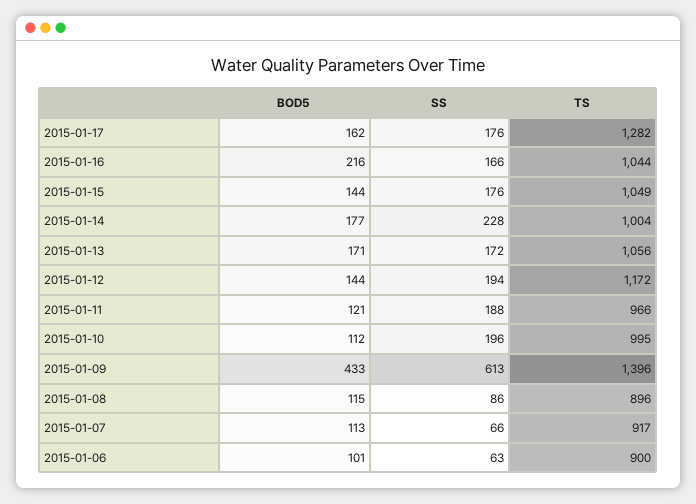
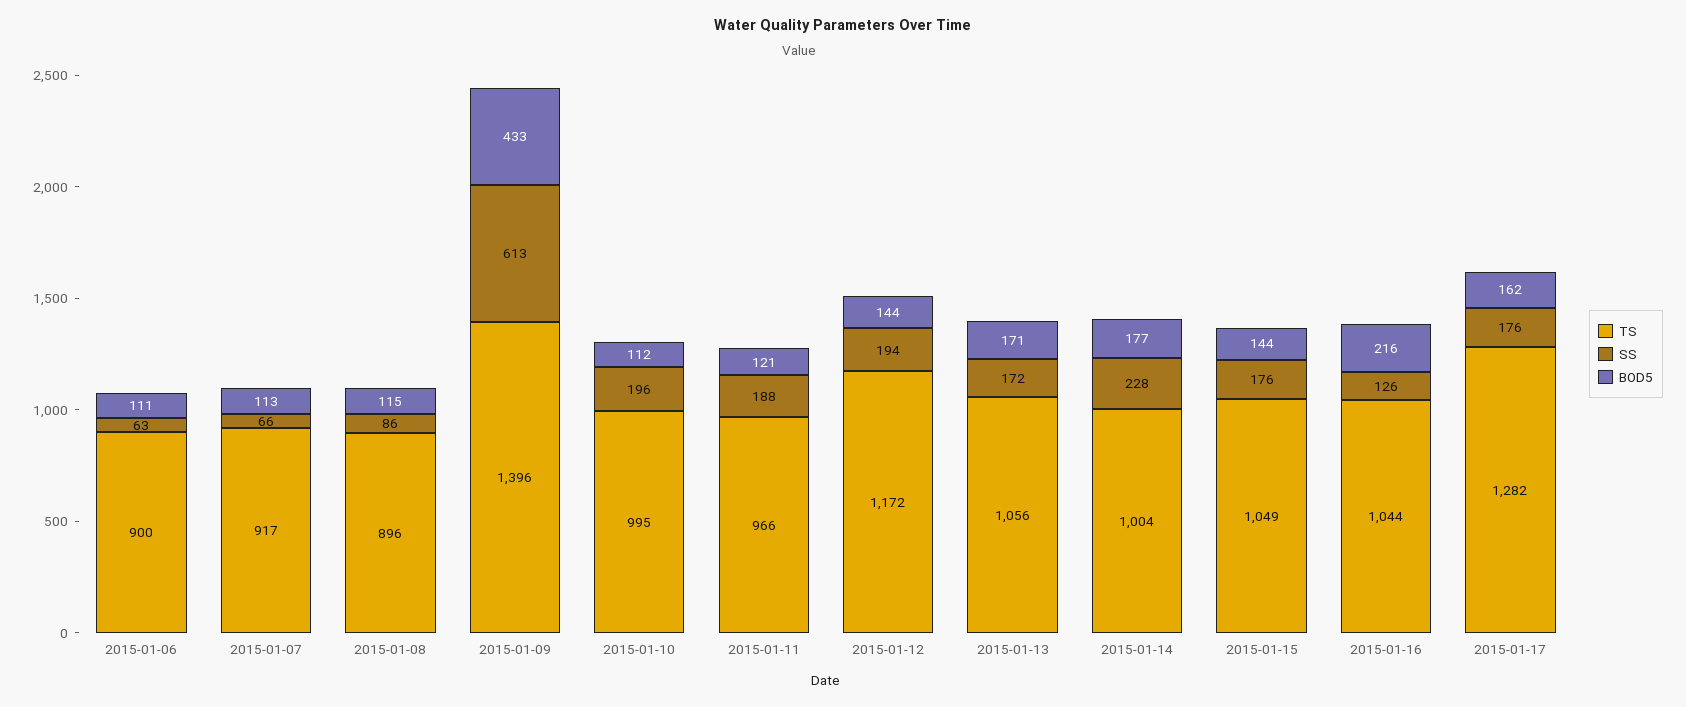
  {
    "BOD5": {
      "2015-01-17": 162,
      "2015-01-16": 216,
      "2015-01-15": 144,
      "2015-01-14": 177,
      "2015-01-13": 171,
      "2015-01-12": 144,
      "2015-01-11": 121,
      "2015-01-10": 112,
      "2015-01-09": 433,
      "2015-01-08": 115,
      "2015-01-07": 113,
-     "2015-01-06": 101
+     "2015-01-06": 111
    },
    "SS": {
      "2015-01-17": 176,
-     "2015-01-16": 166,
+     "2015-01-16": 126,
      "2015-01-15": 176,
      "2015-01-14": 228,
      "2015-01-13": 172,
      "2015-01-12": 194,
      "2015-01-11": 188,
      "2015-01-10": 196,
      "2015-01-09": 613,
      "2015-01-08": 86,
      "2015-01-07": 66,
      "2015-01-06": 63
    },
    "TS": {
      "2015-01-17": 1282,
      "2015-01-16": 1044,
      "2015-01-15": 1049,
      "2015-01-14": 1004,
      "2015-01-13": 1056,
      "2015-01-12": 1172,
      "2015-01-11": 966,
      "2015-01-10": 995,
      "2015-01-09": 1396,
      "2015-01-08": 896,
      "2015-01-07": 917,
      "2015-01-06": 900
    }
  }

